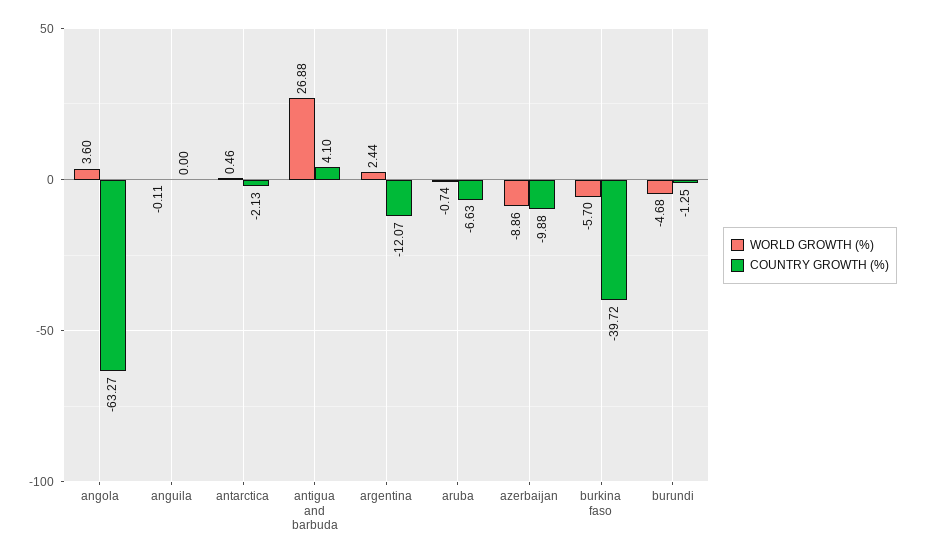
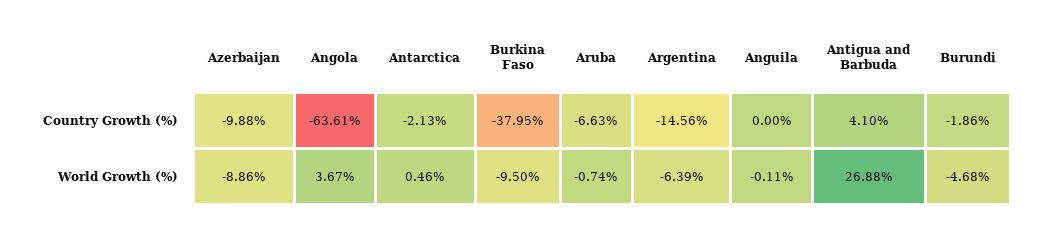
  {
    "WORLD GROWTH (%)": {
-     "angola": 3.6,
+     "angola": 3.67,
      "anguila": -0.11,
      "antarctica": 0.46,
      "antigua and barbuda": 26.88,
-     "argentina": 2.44,
+     "argentina": -6.39,
      "aruba": -0.74,
      "azerbaijan": -8.86,
-     "burkina faso": -5.7,
+     "burkina faso": -9.5,
      "burundi": -4.68
    },
    "COUNTRY GROWTH (%)": {
-     "angola": -63.27,
+     "angola": -63.61,
      "anguila": 0,
      "antarctica": -2.13,
      "antigua and barbuda": 4.1,
-     "argentina": -12.07,
+     "argentina": -14.56,
      "aruba": -6.63,
      "azerbaijan": -9.88,
-     "burkina faso": -39.72,
+     "burkina faso": -37.95,
-     "burundi": -1.25
+     "burundi": -1.86
    }
  }

